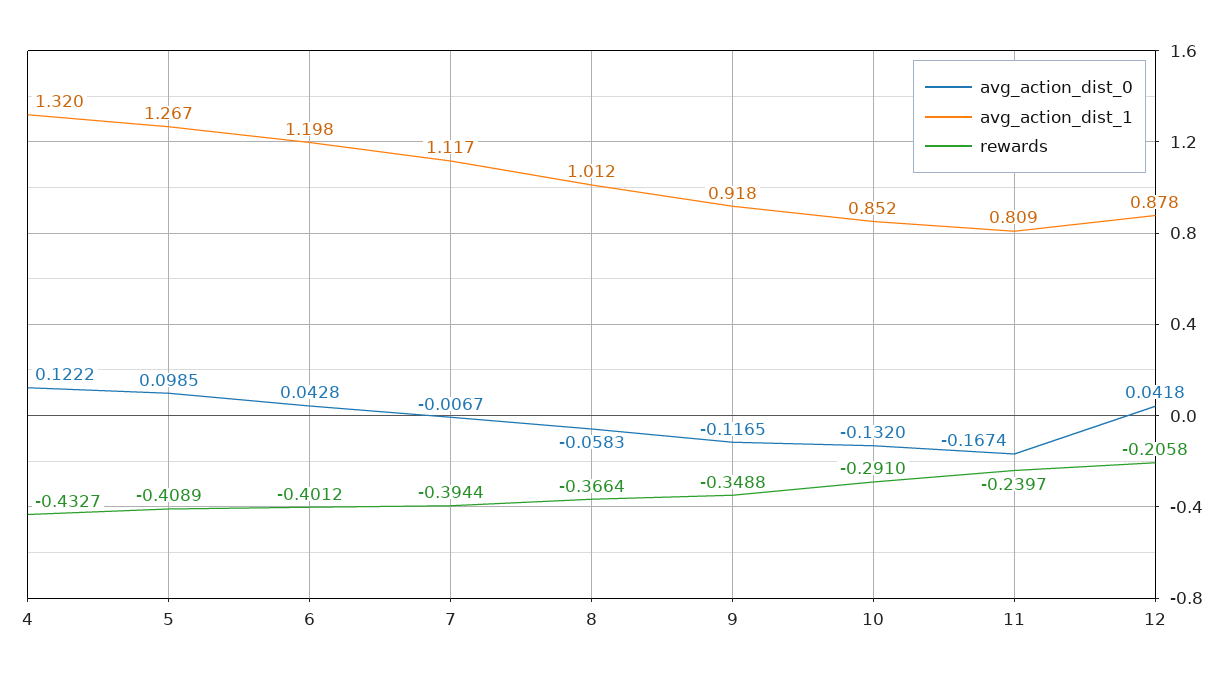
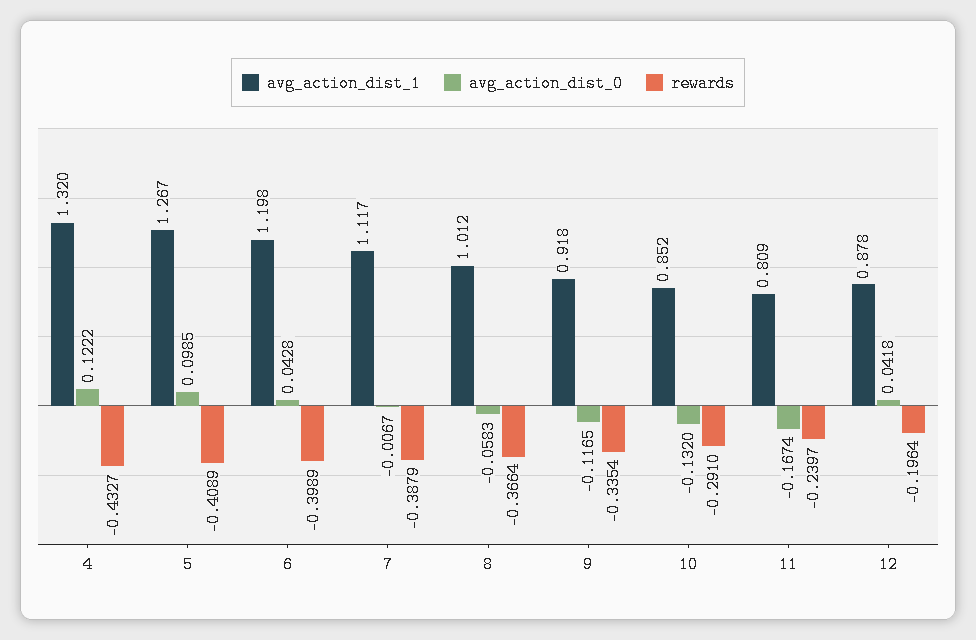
  {
    "avg_action_dist_0": {
      "4": 0.1222,
      "5": 0.0985,
      "6": 0.0428,
      "7": -0.0067,
      "8": -0.0583,
      "9": -0.1165,
      "10": -0.132,
      "11": -0.1674,
      "12": 0.0418
    },
    "avg_action_dist_1": {
      "4": 1.32,
      "5": 1.267,
      "6": 1.198,
      "7": 1.117,
      "8": 1.012,
      "9": 0.918,
      "10": 0.852,
      "11": 0.809,
      "12": 0.878
    },
    "rewards": {
      "4": -0.4327,
      "5": -0.4089,
-     "6": -0.4012,
+     "6": -0.3989,
-     "7": -0.3944,
+     "7": -0.3879,
      "8": -0.3664,
-     "9": -0.3488,
+     "9": -0.3354,
      "10": -0.291,
      "11": -0.2397,
-     "12": -0.2058
+     "12": -0.1964
    }
  }

